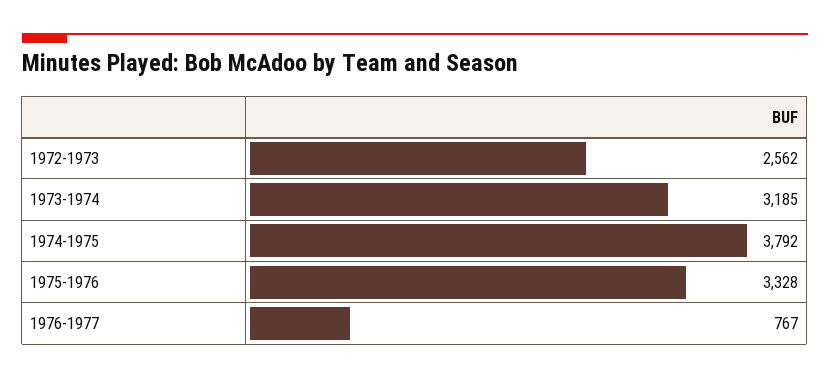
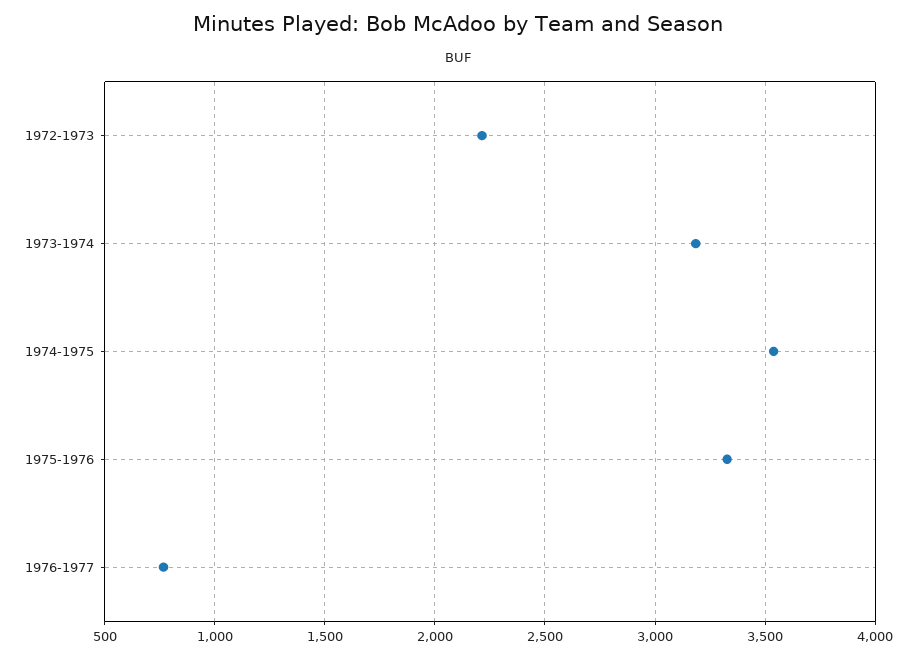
  {
-   "1972-1973": 2562,
+   "1972-1973": 2200,
    "1973-1974": 3185,
-   "1974-1975": 3792,
+   "1974-1975": 3550,
    "1975-1976": 3328,
    "1976-1977": 767
  }

